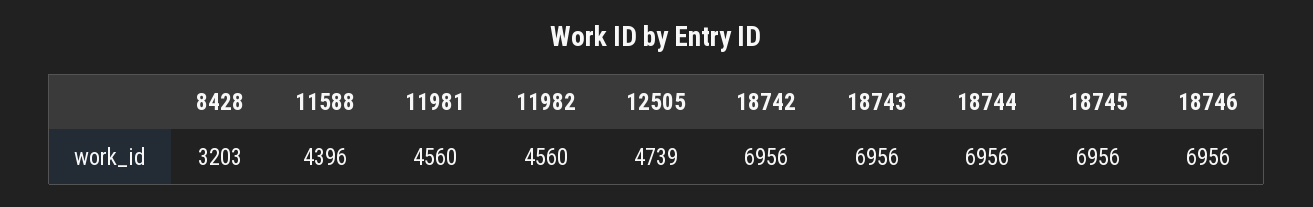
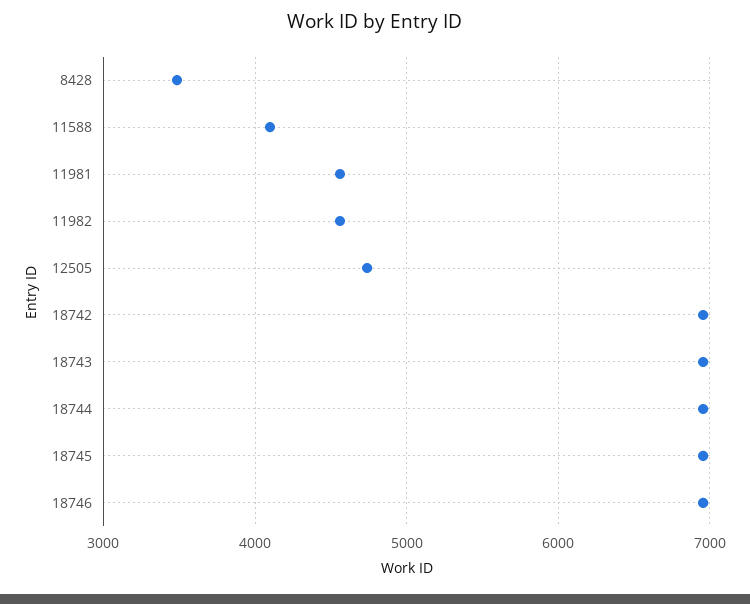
  {
-   "8428": 3203,
+   "8428": 3500,
-   "11588": 4396,
+   "11588": 4100,
    "11981": 4560,
    "11982": 4560,
    "12505": 4739,
    "18742": 6956,
    "18743": 6956,
    "18744": 6956,
    "18745": 6956,
    "18746": 6956
  }

